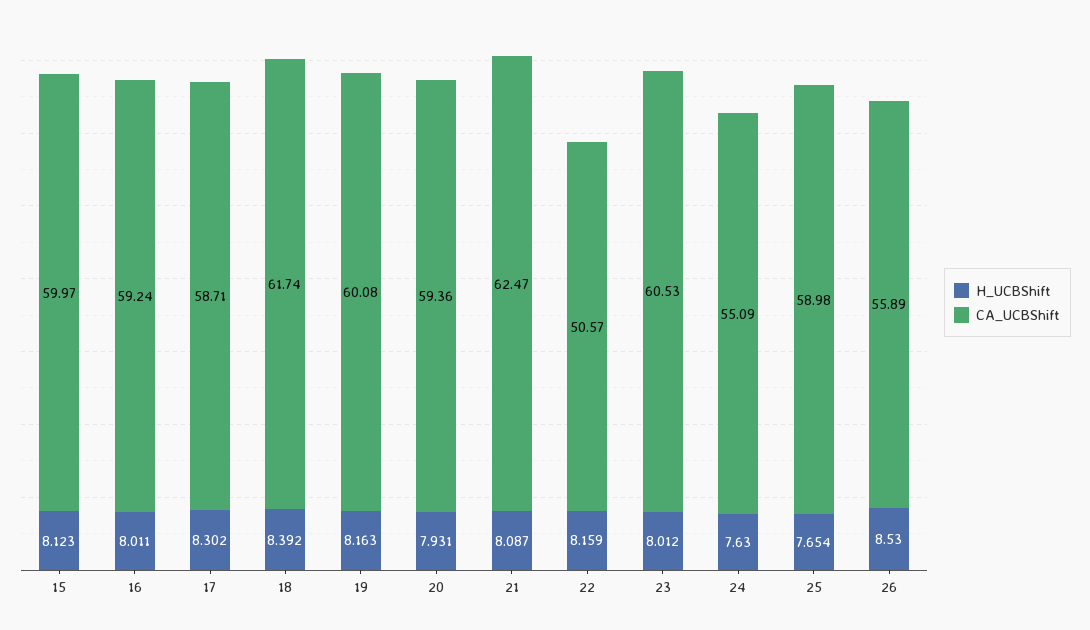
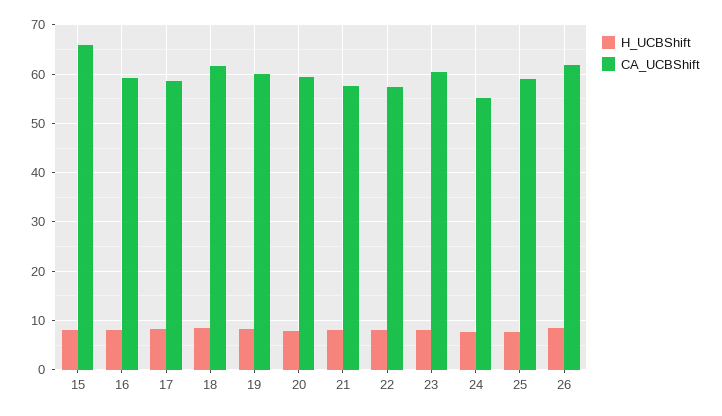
  {
    "H_UCBShift": {
      "15": 8.123,
      "16": 8.011,
      "17": 8.302,
      "18": 8.392,
      "19": 8.163,
      "20": 7.931,
      "21": 8.087,
      "22": 8.159,
      "23": 8.012,
      "24": 7.63,
      "25": 7.654,
      "26": 8.53
    },
    "CA_UCBShift": {
-     "15": 59.97,
+     "15": 66,
      "16": 59.24,
      "17": 58.71,
      "18": 61.74,
      "19": 60.08,
      "20": 59.36,
-     "21": 62.47,
+     "21": 58,
-     "22": 50.57,
+     "22": 58,
      "23": 60.53,
      "24": 55.09,
      "25": 58.98,
-     "26": 55.89
+     "26": 62
    }
  }

